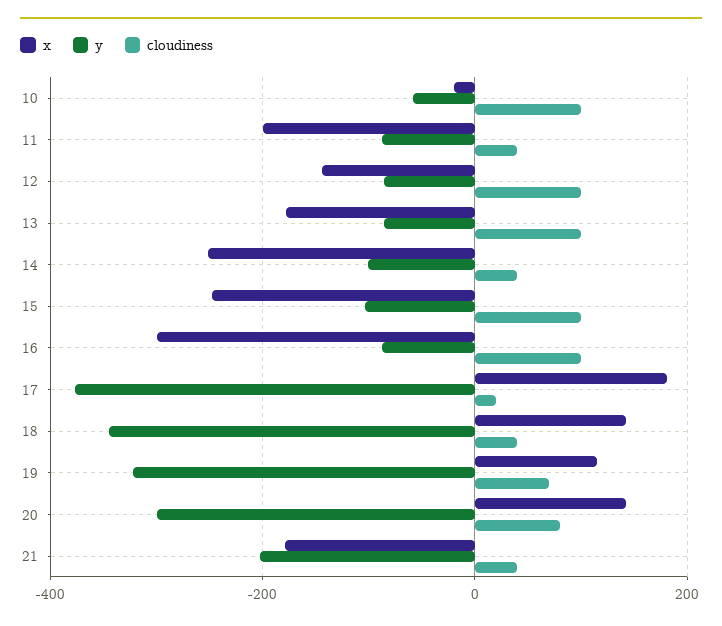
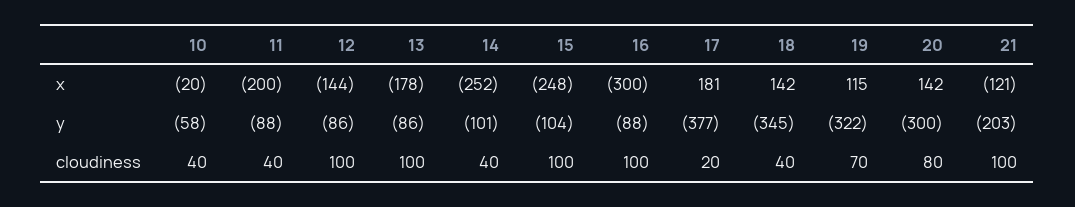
  {
    "x": {
      "10": -20,
      "11": -200,
      "12": -144,
      "13": -178,
      "14": -252,
      "15": -248,
      "16": -300,
      "17": 181,
      "18": 142,
      "19": 115,
      "20": 142,
-     "21": -180
+     "21": -121
    },
    "y": {
      "10": -58,
      "11": -88,
      "12": -86,
      "13": -86,
      "14": -101,
      "15": -104,
      "16": -88,
      "17": -377,
      "18": -345,
      "19": -322,
      "20": -300,
      "21": -203
    },
    "cloudiness": {
-     "10": 100,
+     "10": 40,
      "11": 40,
      "12": 100,
      "13": 100,
      "14": 40,
      "15": 100,
      "16": 100,
      "17": 20,
      "18": 40,
      "19": 70,
      "20": 80,
-     "21": 40
+     "21": 100
    }
  }

